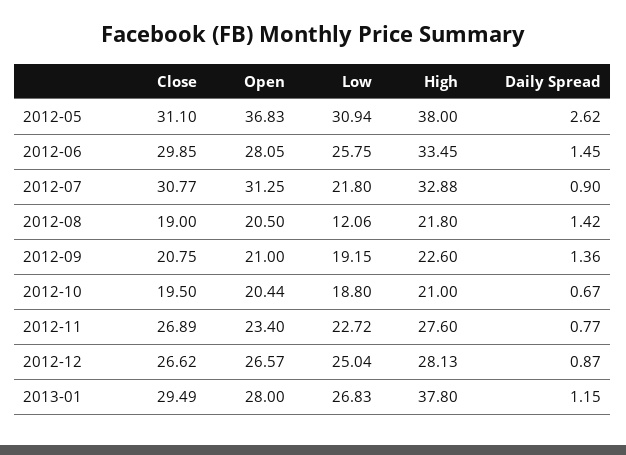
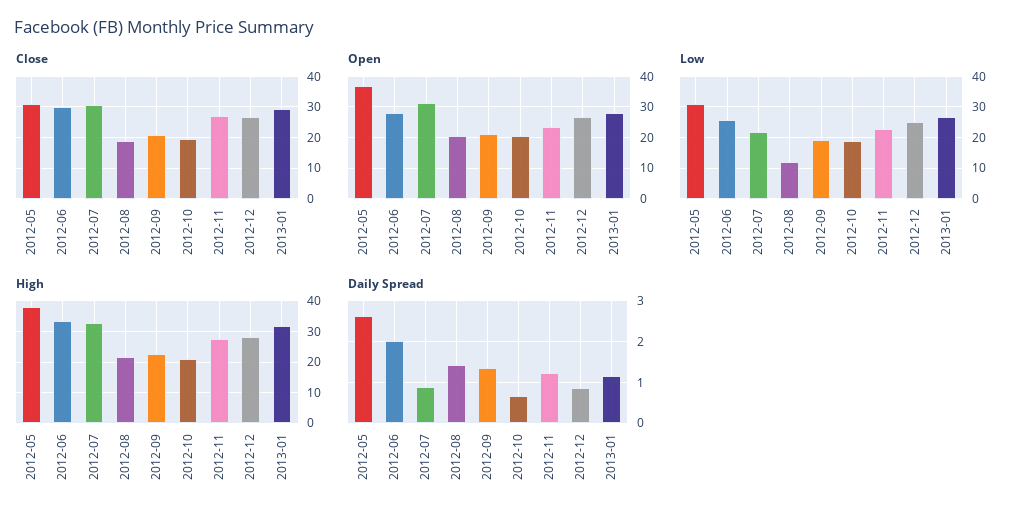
  {
    "Close": {
      "2012-05": 31.1,
      "2012-06": 29.85,
      "2012-07": 30.77,
      "2012-08": 19,
      "2012-09": 20.75,
      "2012-10": 19.5,
      "2012-11": 26.89,
      "2012-12": 26.62,
      "2013-01": 29.49
    },
    "Open": {
      "2012-05": 36.83,
      "2012-06": 28.05,
      "2012-07": 31.25,
      "2012-08": 20.5,
      "2012-09": 21,
      "2012-10": 20.44,
      "2012-11": 23.4,
      "2012-12": 26.57,
      "2013-01": 28
    },
    "Low": {
      "2012-05": 30.94,
      "2012-06": 25.75,
      "2012-07": 21.8,
      "2012-08": 12.06,
      "2012-09": 19.15,
      "2012-10": 18.8,
      "2012-11": 22.72,
      "2012-12": 25.04,
      "2013-01": 26.83
    },
    "High": {
      "2012-05": 38,
      "2012-06": 33.45,
      "2012-07": 32.88,
      "2012-08": 21.8,
      "2012-09": 22.6,
      "2012-10": 21,
      "2012-11": 27.6,
      "2012-12": 28.13,
-     "2013-01": 37.8
+     "2013-01": 32
    },
    "Daily Spread": {
      "2012-05": 2.62,
-     "2012-06": 1.45,
+     "2012-06": 2,
      "2012-07": 0.9,
      "2012-08": 1.42,
      "2012-09": 1.36,
      "2012-10": 0.67,
-     "2012-11": 0.77,
+     "2012-11": 1.2,
      "2012-12": 0.87,
      "2013-01": 1.15
    }
  }

